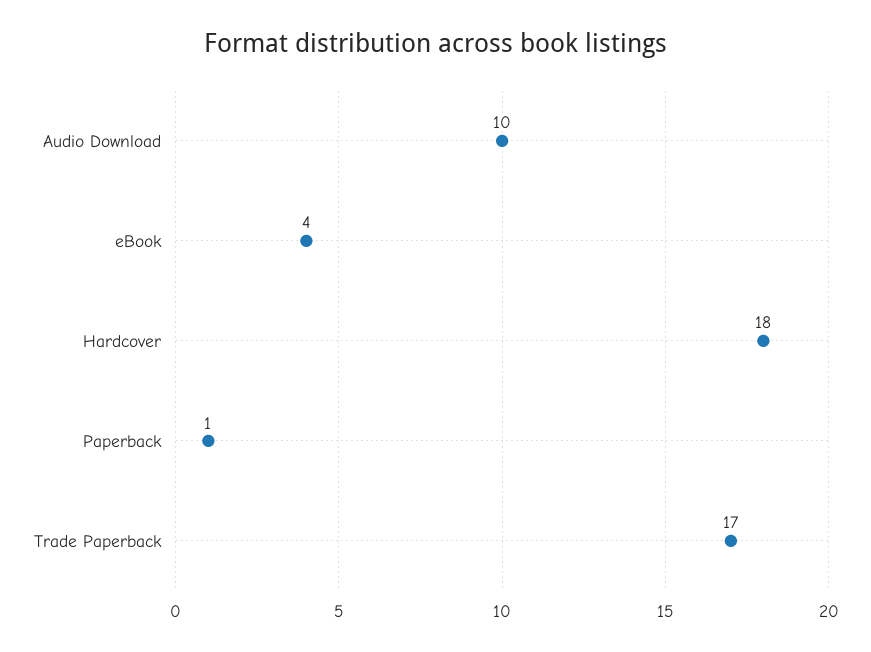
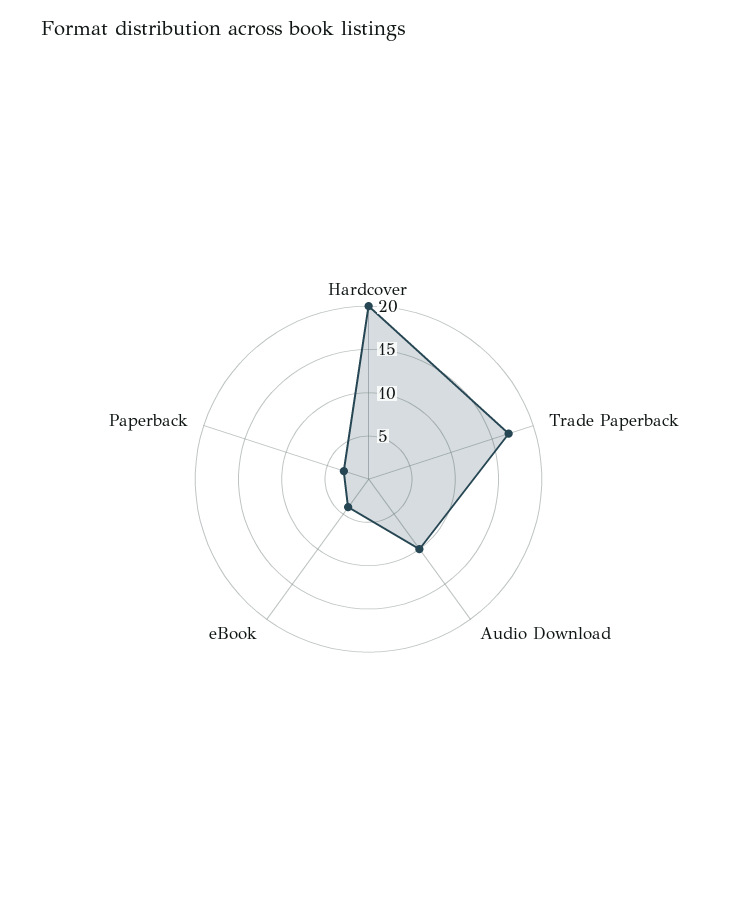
  {
    "Audio Download": 10,
    "eBook": 4,
-   "Hardcover": 18,
+   "Hardcover": 20,
-   "Paperback": 1,
+   "Paperback": 3,
    "Trade Paperback": 17
  }

